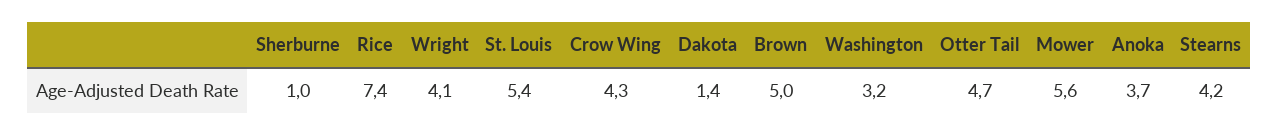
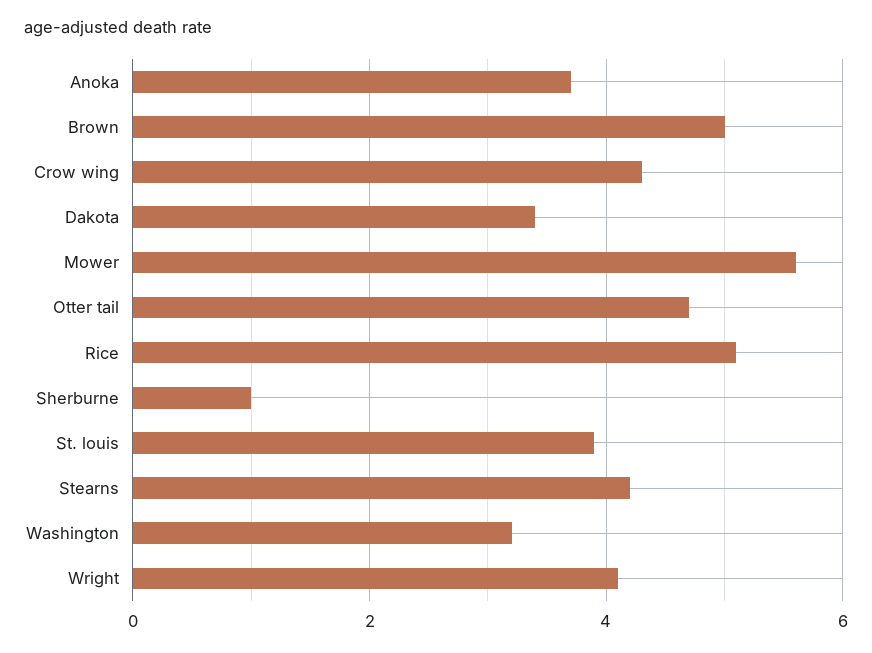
  {
    "Sherburne": 1,
-   "Rice": 7.4,
+   "Rice": 5,
    "Wright": 4.1,
-   "St. Louis": 5.4,
+   "St. Louis": 4,
    "Crow Wing": 4.3,
-   "Dakota": 1.4,
+   "Dakota": 3.5,
    "Brown": 5,
    "Washington": 3.2,
    "Otter Tail": 4.7,
    "Mower": 5.6,
    "Anoka": 3.7,
    "Stearns": 4.2
  }

